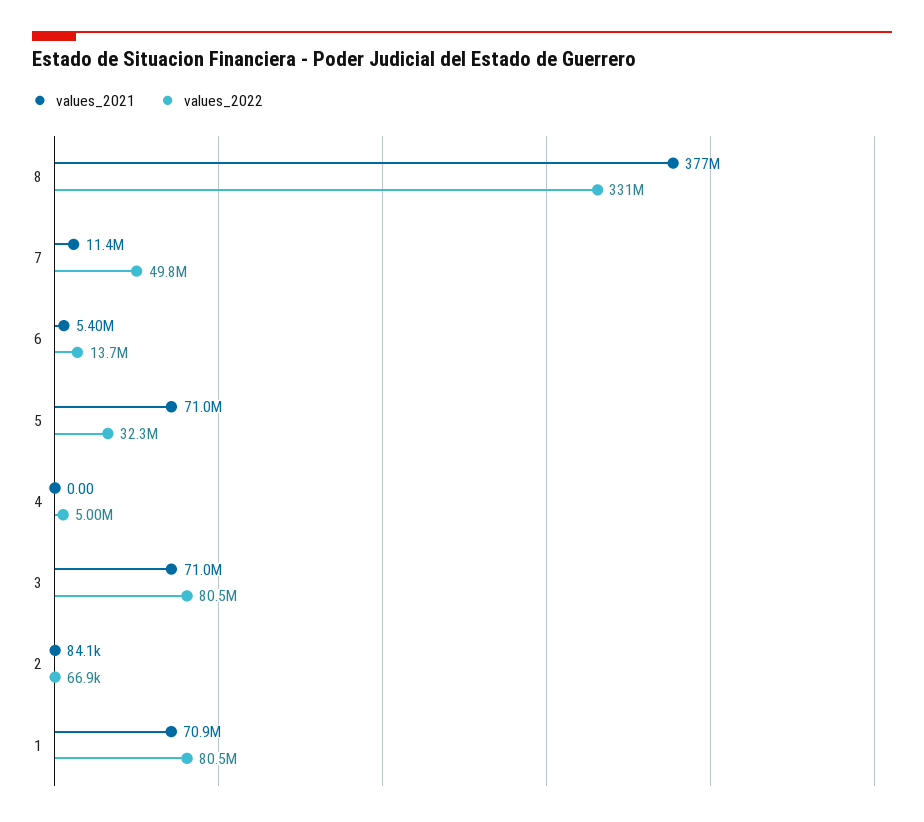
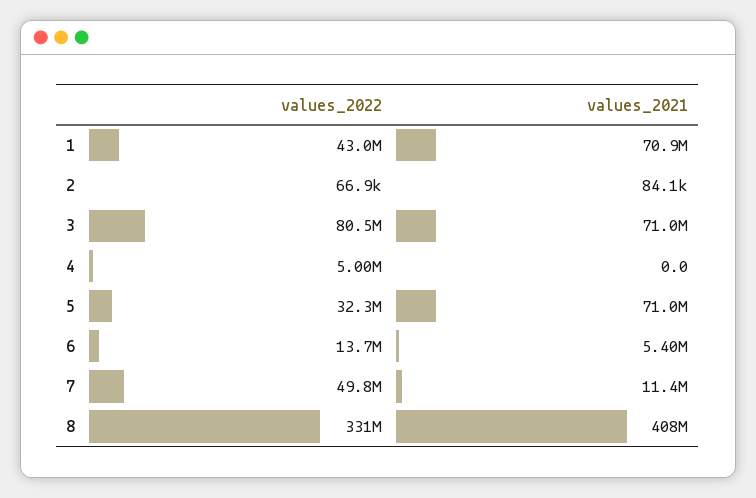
  {
    "values_2021": {
-     "8": 377000000,
+     "8": 408000000,
      "7": 11400000,
      "6": 5400000,
      "5": 71000000,
      "4": 0,
      "3": 71000000,
      "2": 84100,
      "1": 70900000
    },
    "values_2022": {
      "8": 331000000,
      "7": 49800000,
      "6": 13700000,
      "5": 32300000,
      "4": 5000000,
      "3": 80500000,
      "2": 66900,
-     "1": 80500000
+     "1": 43000000
    }
  }

